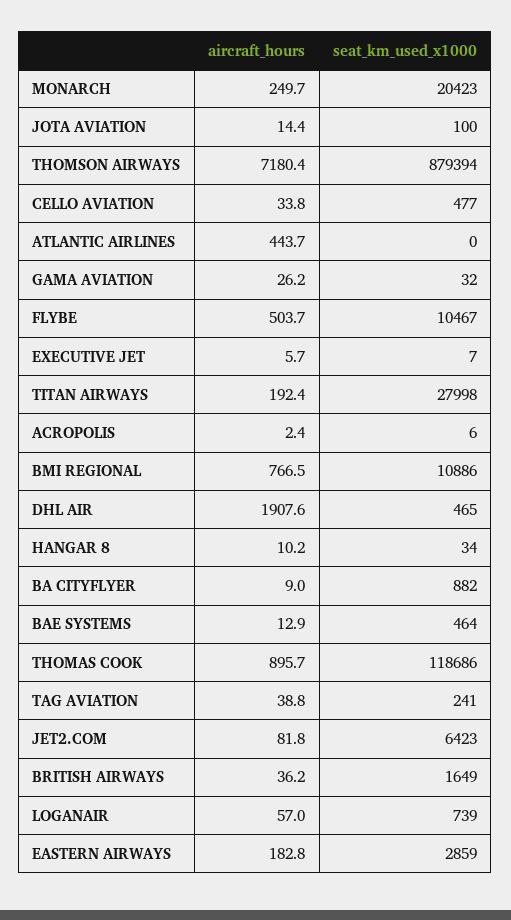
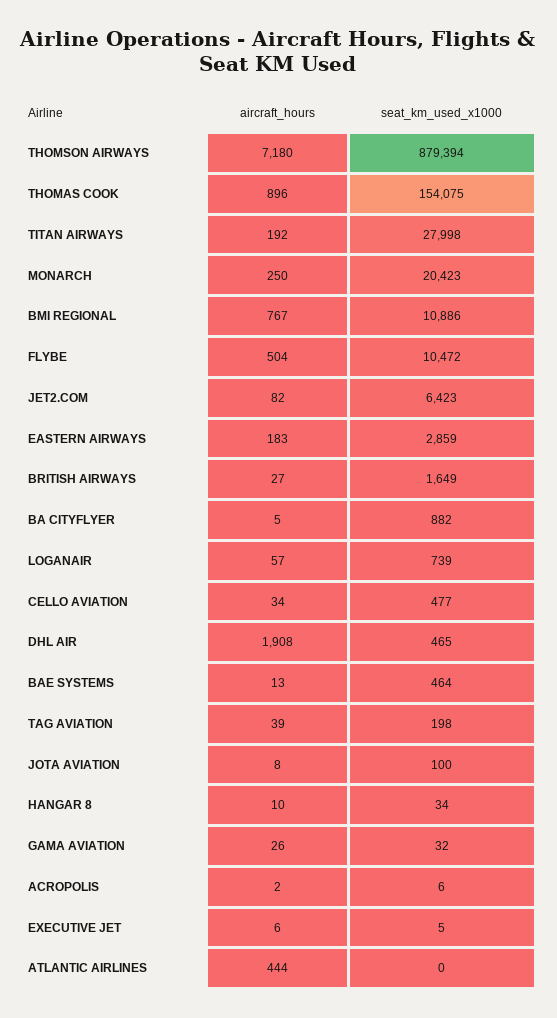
  {
    "aircraft_hours": {
      "MONARCH": 249.7,
-     "JOTA AVIATION": 14.4,
+     "JOTA AVIATION": 8,
      "THOMSON AIRWAYS": 7180.4,
      "CELLO AVIATION": 33.8,
      "ATLANTIC AIRLINES": 443.7,
      "GAMA AVIATION": 26.2,
      "FLYBE": 503.7,
      "EXECUTIVE JET": 5.7,
      "TITAN AIRWAYS": 192.4,
      "ACROPOLIS": 2.4,
      "BMI REGIONAL": 766.5,
      "DHL AIR": 1907.6,
      "HANGAR 8": 10.2,
-     "BA CITYFLYER": 9,
+     "BA CITYFLYER": 5,
      "BAE SYSTEMS": 12.9,
      "THOMAS COOK": 895.7,
      "TAG AVIATION": 38.8,
      "JET2.COM": 81.8,
-     "BRITISH AIRWAYS": 36.2,
+     "BRITISH AIRWAYS": 27,
      "LOGANAIR": 57,
      "EASTERN AIRWAYS": 182.8
    },
    "seat_km_used_x1000": {
      "MONARCH": 20423,
      "JOTA AVIATION": 100,
      "THOMSON AIRWAYS": 879394,
      "CELLO AVIATION": 477,
      "ATLANTIC AIRLINES": 0,
      "GAMA AVIATION": 32,
-     "FLYBE": 10467,
+     "FLYBE": 10472,
-     "EXECUTIVE JET": 7,
+     "EXECUTIVE JET": 5,
      "TITAN AIRWAYS": 27998,
      "ACROPOLIS": 6,
      "BMI REGIONAL": 10886,
      "DHL AIR": 465,
      "HANGAR 8": 34,
      "BA CITYFLYER": 882,
      "BAE SYSTEMS": 464,
-     "THOMAS COOK": 118686,
+     "THOMAS COOK": 154075,
-     "TAG AVIATION": 241,
+     "TAG AVIATION": 198,
      "JET2.COM": 6423,
      "BRITISH AIRWAYS": 1649,
      "LOGANAIR": 739,
      "EASTERN AIRWAYS": 2859
    }
  }

